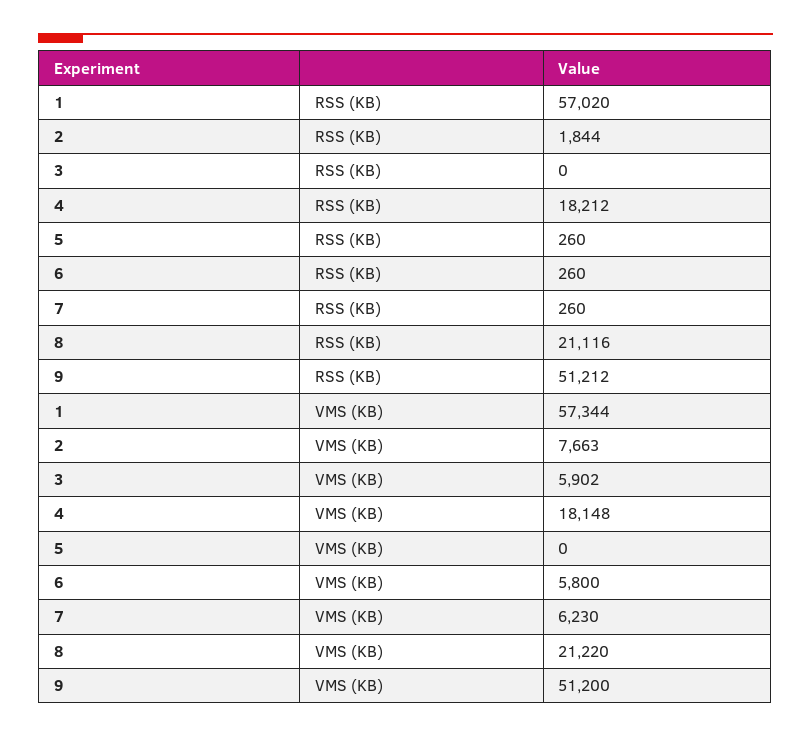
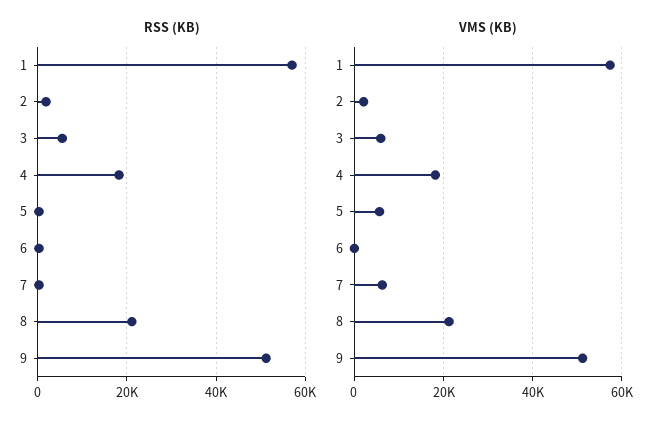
  {
    "RSS (KB)": {
      "1": 57020,
      "2": 1844,
-     "3": 0,
+     "3": 6000,
      "4": 18212,
      "5": 260,
      "6": 260,
      "7": 260,
      "8": 21116,
      "9": 51212
    },
    "VMS (KB)": {
      "1": 57344,
-     "2": 7663,
+     "2": 2000,
      "3": 5902,
      "4": 18148,
-     "5": 0,
+     "5": 6000,
-     "6": 5800,
+     "6": 0,
      "7": 6230,
      "8": 21220,
      "9": 51200
    }
  }

